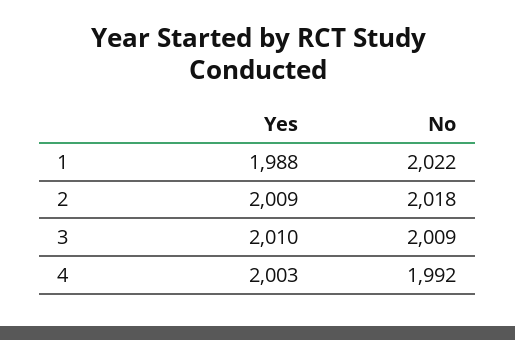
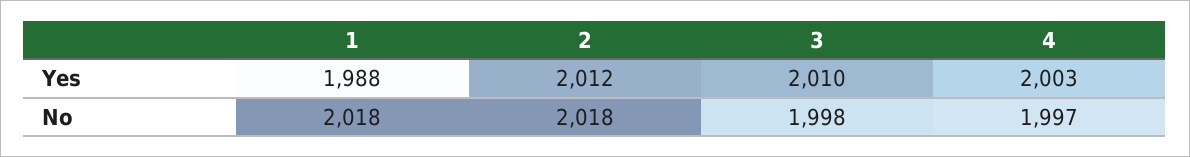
  {
    "Yes": {
      "1": 1988,
-     "2": 2009,
+     "2": 2012,
      "3": 2010,
      "4": 2003
    },
    "No": {
-     "1": 2022,
+     "1": 2018,
      "2": 2018,
-     "3": 2009,
+     "3": 1998,
-     "4": 1992
+     "4": 1997
    }
  }

